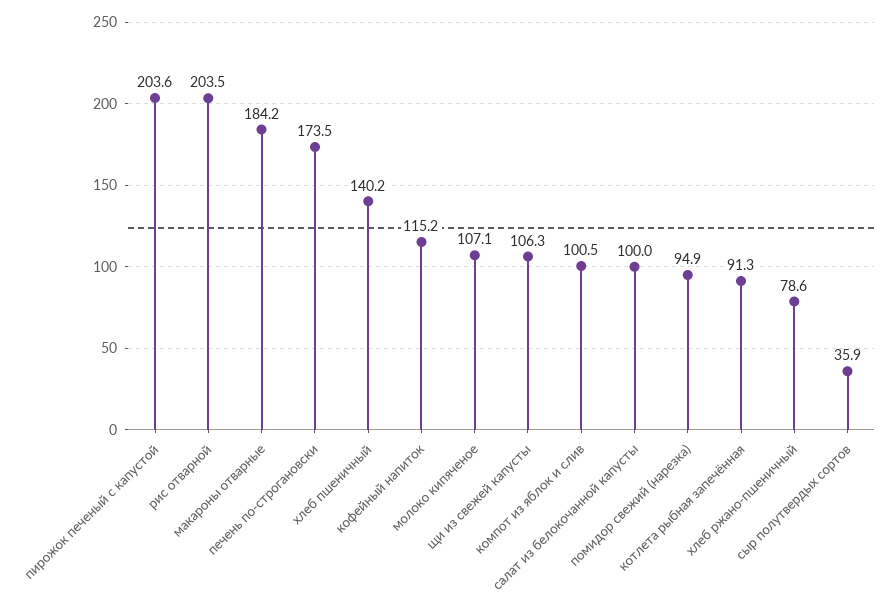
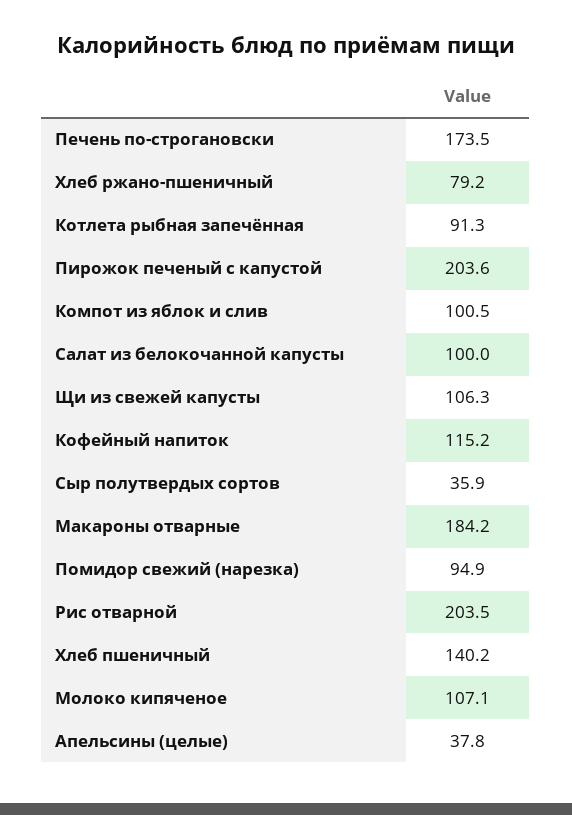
  {
    "пирожок печеный с капустой": 203.6,
    "рис отварной": 203.5,
    "макароны отварные": 184.2,
    "печень по-строгановски": 173.5,
    "хлеб пшеничный": 140.2,
    "кофейный напиток": 115.2,
    "молоко кипяченое": 107.1,
    "щи из свежей капусты": 106.3,
    "компот из яблок и слив": 100.5,
    "салат из белокочанной капусты": 100,
    "помидор свежий (нарезка)": 94.9,
    "котлета рыбная запечённая": 91.3,
-   "хлеб ржано-пшеничный": 78.6,
+   "хлеб ржано-пшеничный": 79.2,
-   "сыр полутвердых сортов": 35.9
+   "сыр полутвердых сортов": 35.9,
+   "Апельсины (целые)": 37.8
  }

